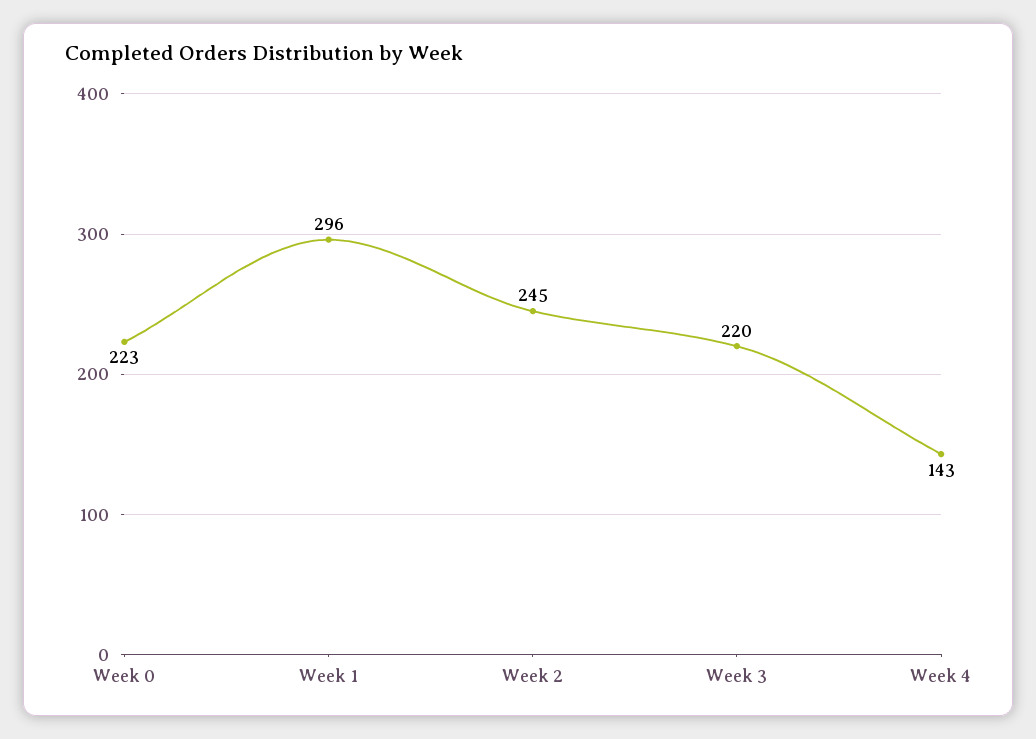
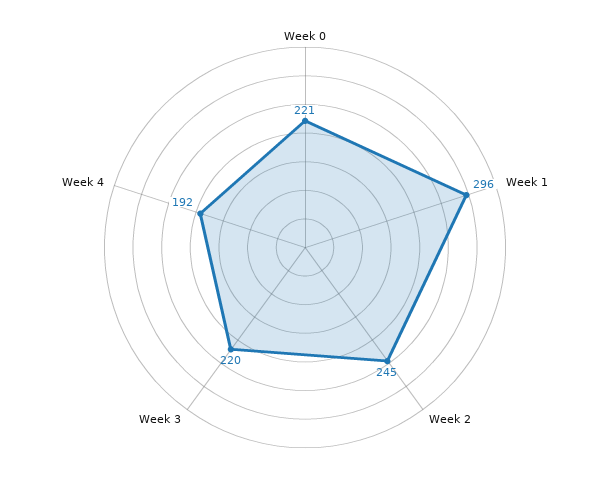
  {
-   "Week 0": 223,
+   "Week 0": 221,
    "Week 1": 296,
    "Week 2": 245,
    "Week 3": 220,
-   "Week 4": 143
+   "Week 4": 192
  }

